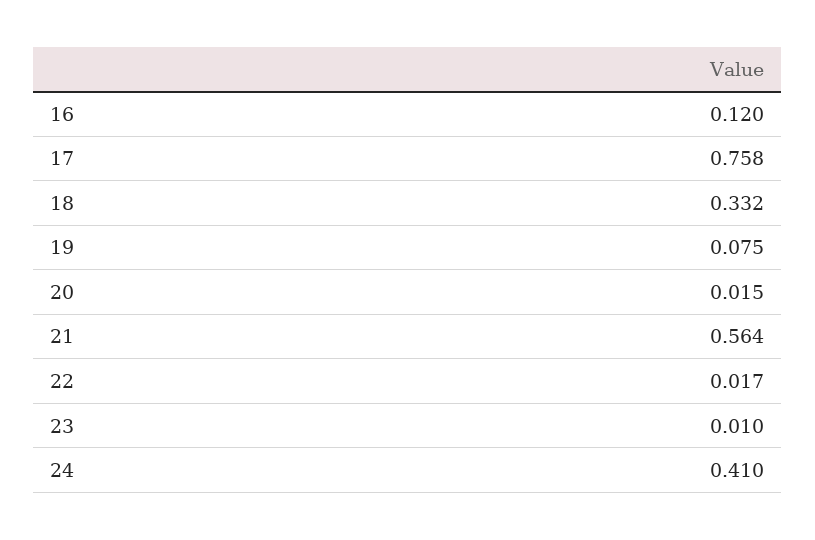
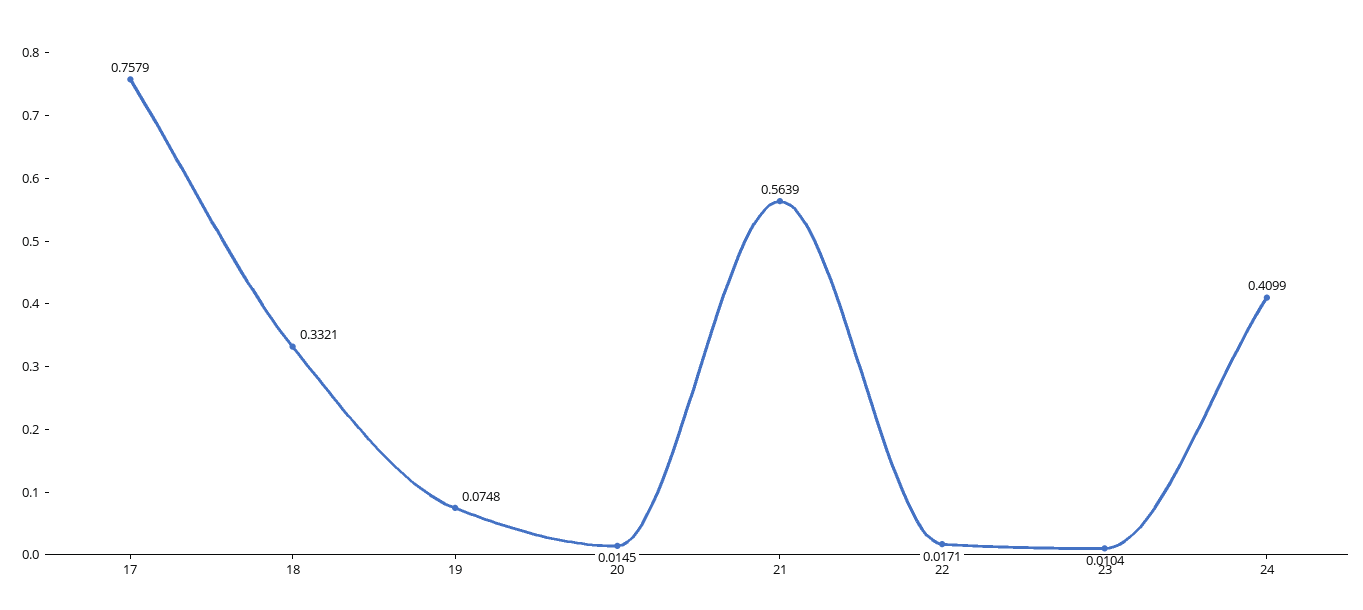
  {
-   "16": 0.12,
    "17": 0.7579,
    "18": 0.3321,
    "19": 0.0748,
    "20": 0.0145,
    "21": 0.5639,
    "22": 0.0171,
    "23": 0.0104,
    "24": 0.4099
  }

